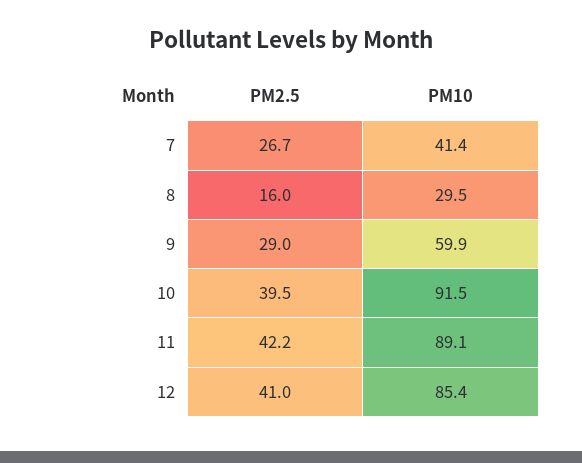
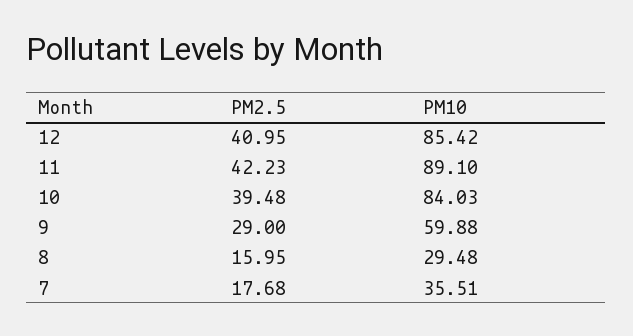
  {
    "PM2.5": {
-     "7": 26.7,
+     "7": 17.68,
      "8": 15.95,
      "9": 29,
      "10": 39.48,
      "11": 42.23,
      "12": 40.95
    },
    "PM10": {
-     "7": 41.4,
+     "7": 35.51,
      "8": 29.48,
      "9": 59.88,
-     "10": 91.5,
+     "10": 84.03,
      "11": 89.1,
      "12": 85.42
    }
  }

